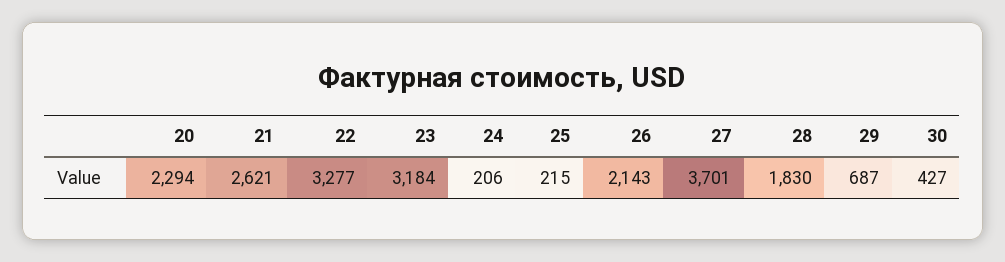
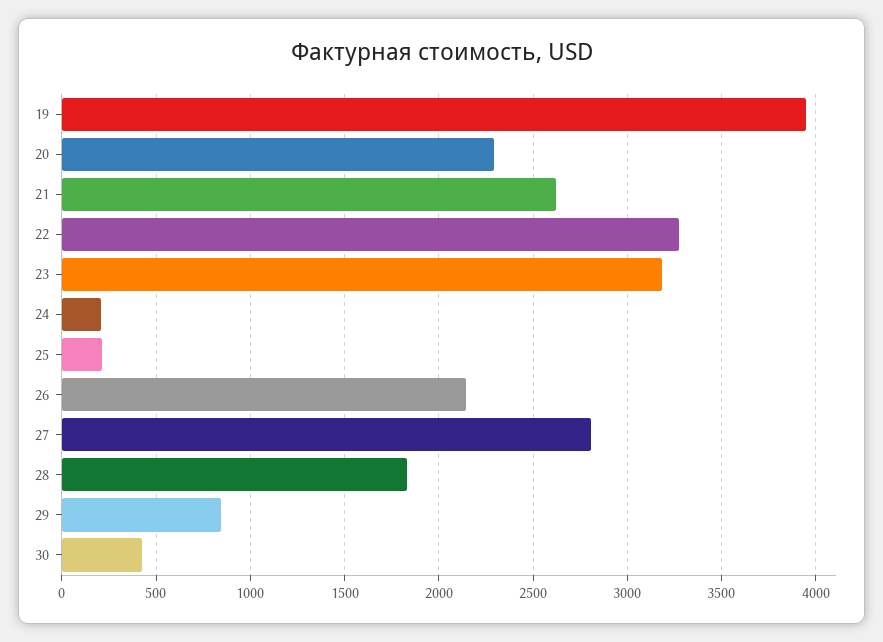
  {
    "20": 2294,
    "21": 2621,
    "22": 3277,
    "23": 3184,
    "24": 206,
    "25": 215,
    "26": 2143,
-   "27": 3701,
+   "27": 2800,
    "28": 1830,
-   "29": 687,
+   "29": 850,
-   "30": 427
+   "30": 427,
+   "19": 3950
  }

